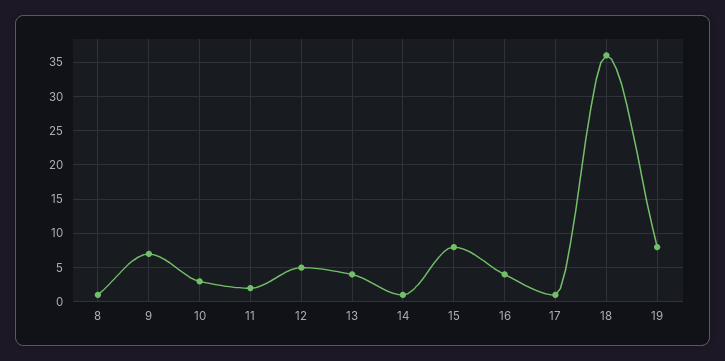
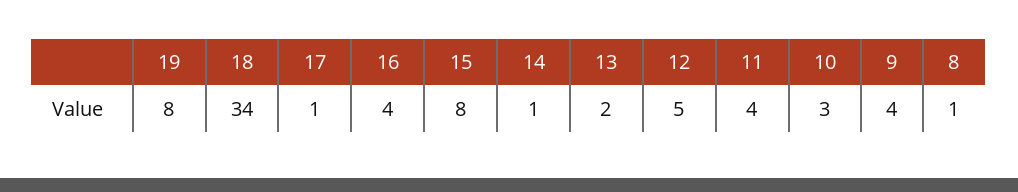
  {
    "8": 1,
-   "9": 7,
+   "9": 4,
    "10": 3,
-   "11": 2,
+   "11": 4,
    "12": 5,
-   "13": 4,
+   "13": 2,
    "14": 1,
    "15": 8,
    "16": 4,
    "17": 1,
-   "18": 36,
+   "18": 34,
    "19": 8
  }

